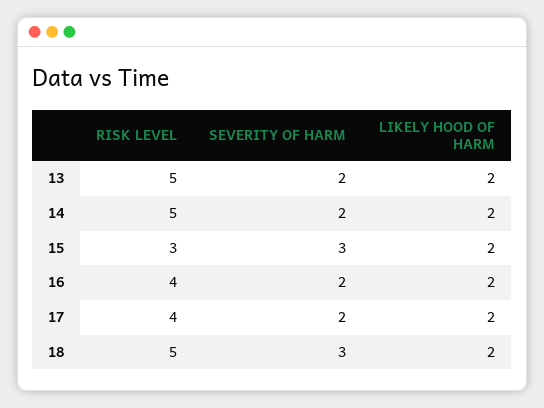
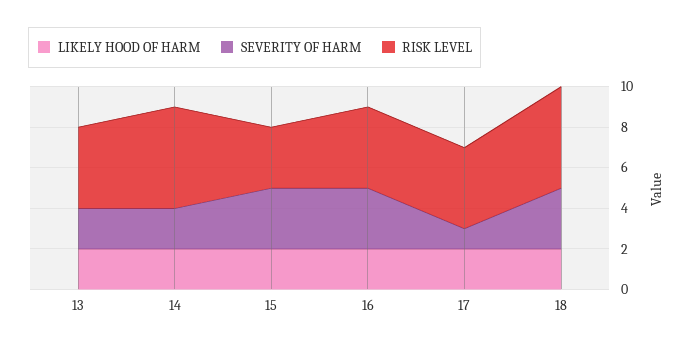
  {
    "RISK LEVEL": {
-     "13": 5,
+     "13": 4,
      "14": 5,
      "15": 3,
      "16": 4,
      "17": 4,
      "18": 5
    },
    "SEVERITY OF HARM": {
      "13": 2,
      "14": 2,
      "15": 3,
-     "16": 2,
+     "16": 3,
-     "17": 2,
+     "17": 1,
      "18": 3
    },
    "LIKELY HOOD OF HARM": {
      "13": 2,
      "14": 2,
      "15": 2,
      "16": 2,
      "17": 2,
      "18": 2
    }
  }

